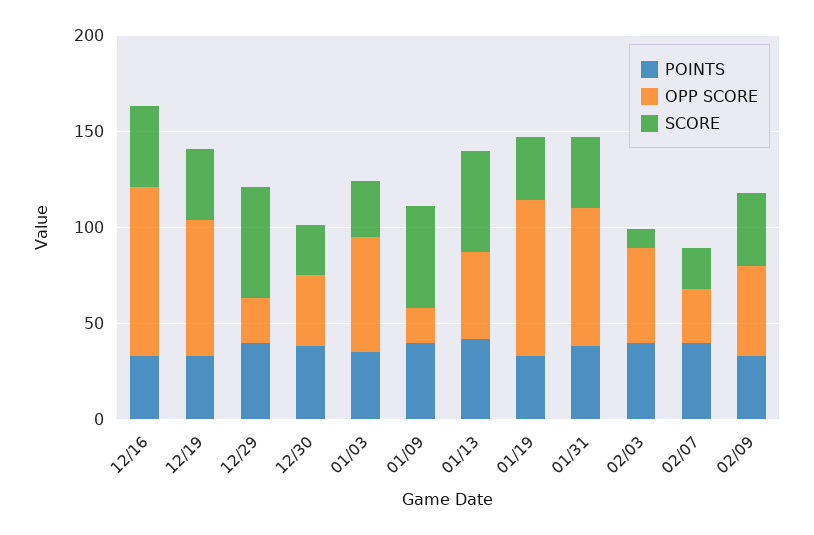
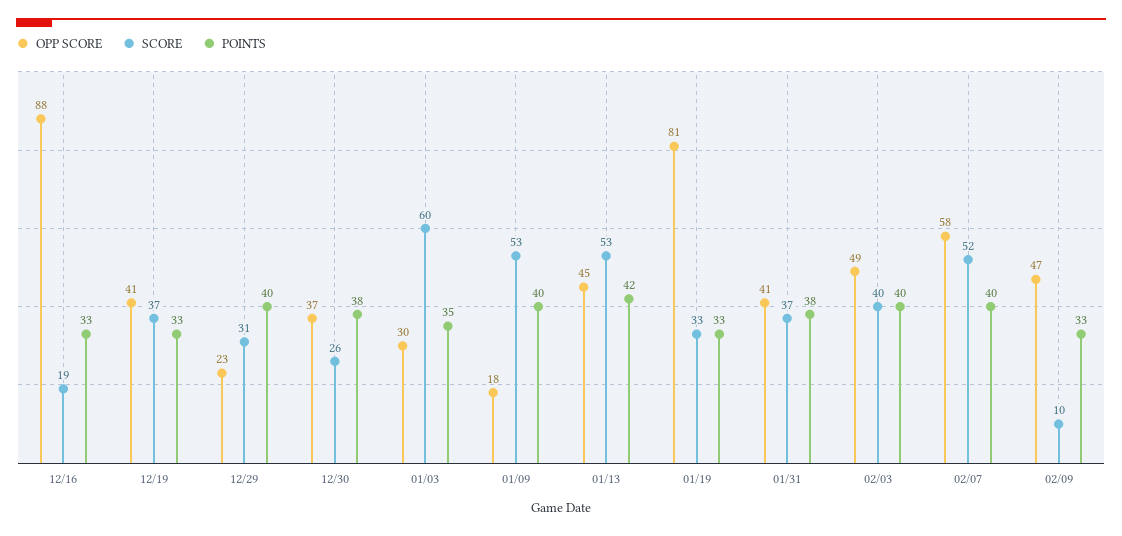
  {
    "POINTS": {
      "12/16": 33,
      "12/19": 33,
      "12/29": 40,
      "12/30": 38,
      "01/03": 35,
      "01/09": 40,
      "01/13": 42,
      "01/19": 33,
      "01/31": 38,
      "02/03": 40,
      "02/07": 40,
      "02/09": 33
    },
    "OPP SCORE": {
      "12/16": 88,
-     "12/19": 70,
+     "12/19": 41,
      "12/29": 23,
      "12/30": 37,
-     "01/03": 60,
+     "01/03": 30,
      "01/09": 18,
      "01/13": 45,
      "01/19": 81,
-     "01/31": 70,
+     "01/31": 41,
      "02/03": 49,
-     "02/07": 30,
+     "02/07": 58,
      "02/09": 47
    },
    "SCORE": {
-     "12/16": 40,
+     "12/16": 19,
      "12/19": 37,
-     "12/29": 60,
+     "12/29": 31,
      "12/30": 26,
-     "01/03": 30,
+     "01/03": 60,
      "01/09": 53,
      "01/13": 53,
      "01/19": 33,
      "01/31": 37,
-     "02/03": 10,
+     "02/03": 40,
-     "02/07": 20,
+     "02/07": 52,
-     "02/09": 40
+     "02/09": 10
    }
  }

